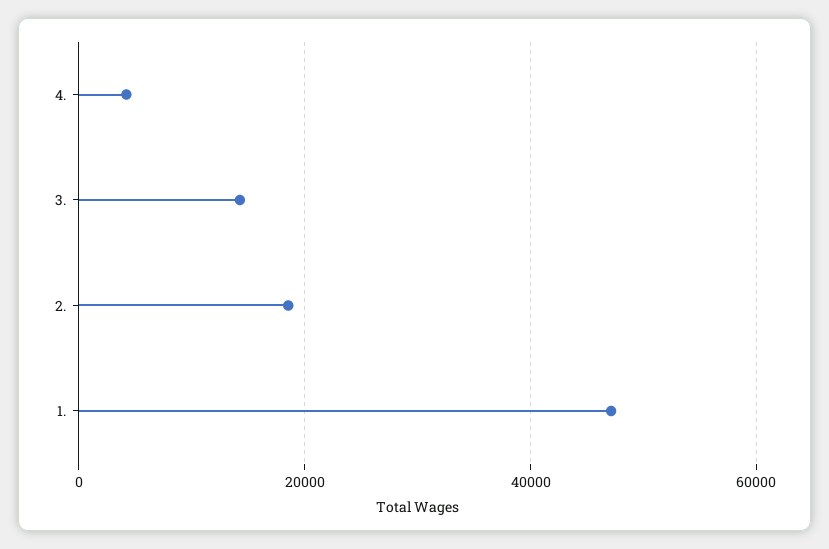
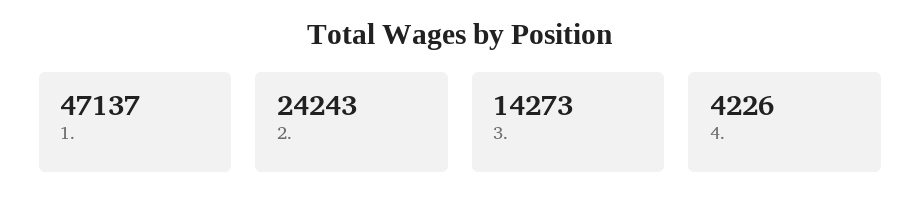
  {
    "4.": 4226,
    "3.": 14273,
-   "2.": 18000,
+   "2.": 24243,
    "1.": 47137
  }

